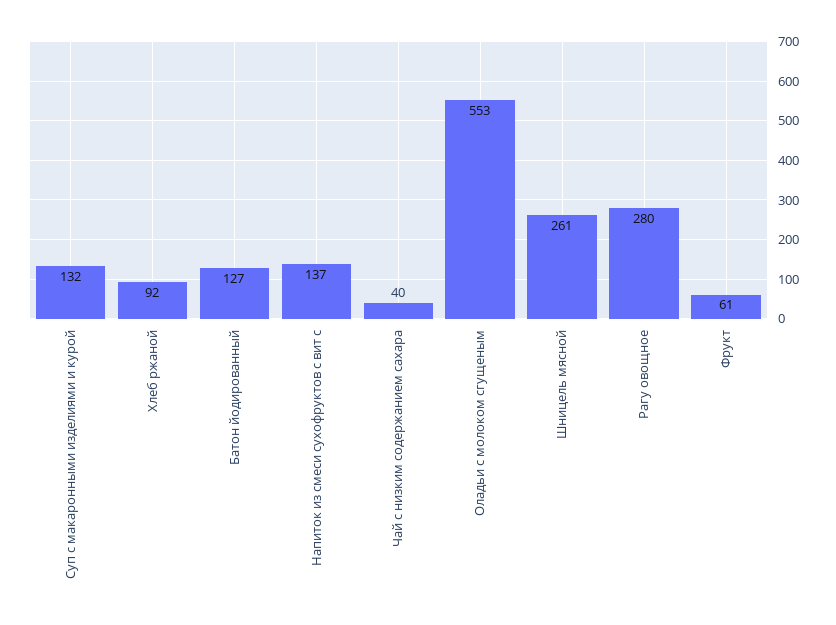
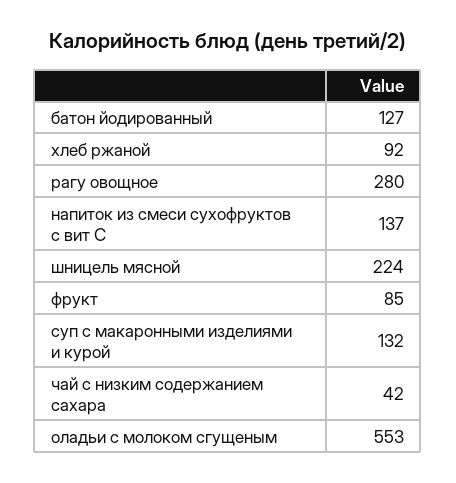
  {
    "Суп с макаронными изделиями и курой": 132,
    "Хлеб ржаной": 92,
    "Батон йодированный": 127,
    "Напиток из смеси сухофруктов с вит с": 137,
-   "Чай с низким содержанием сахара": 40,
+   "Чай с низким содержанием сахара": 42,
    "Оладьи с молоком сгущеным": 553,
-   "Шницель мясной": 261,
+   "Шницель мясной": 224,
    "Рагу овощное": 280,
-   "Фрукт": 61
+   "Фрукт": 85
  }

